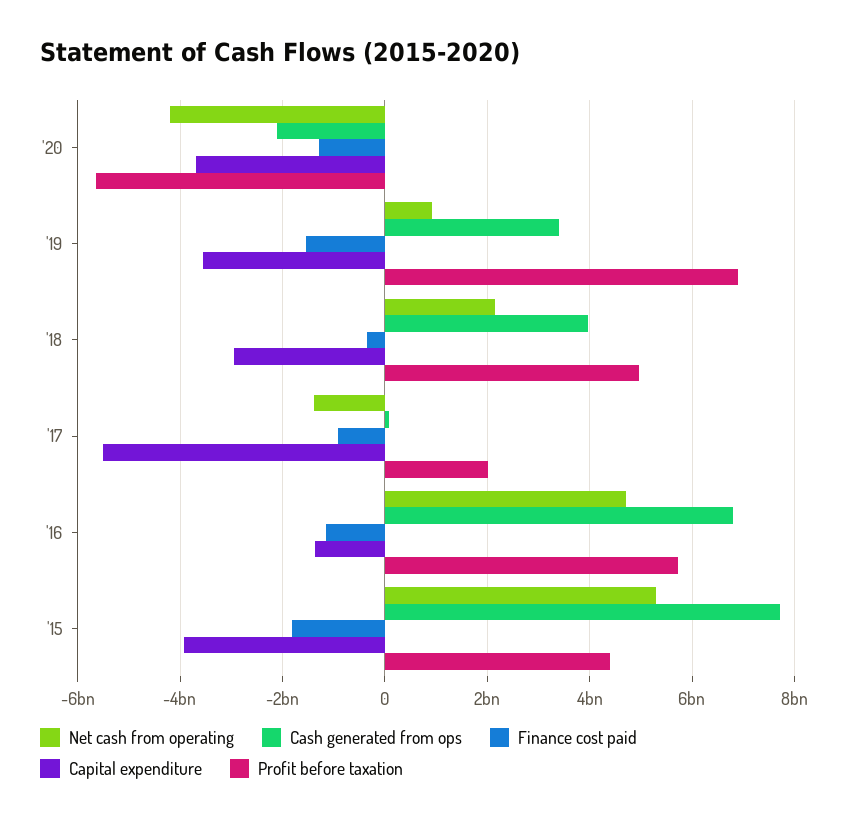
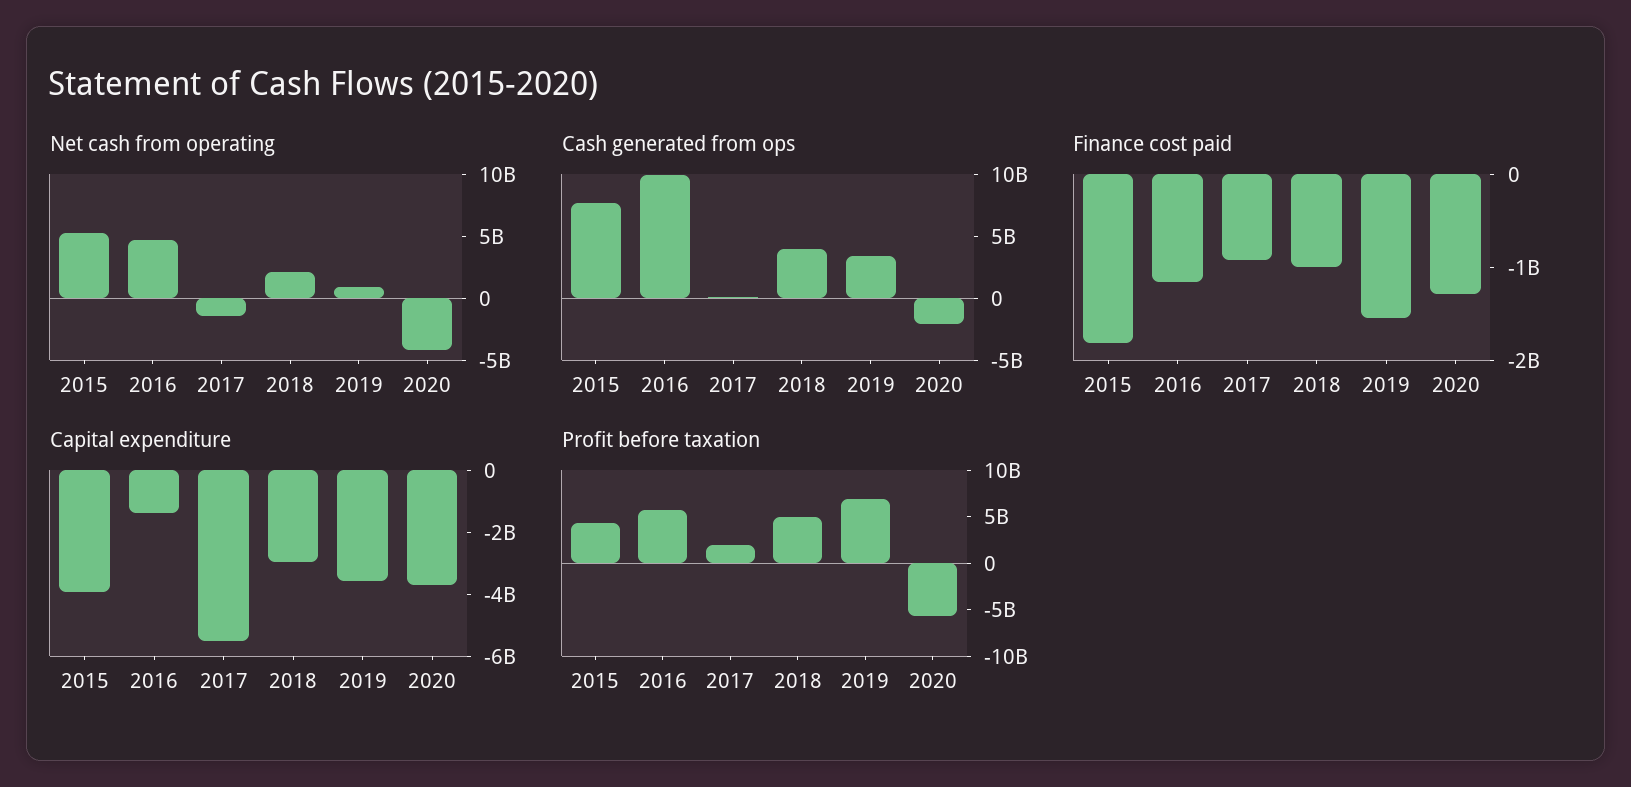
  {
    "Net cash from operating": {
      "'20": -4200000000,
      "'19": 1000000000,
      "'18": 2200000000,
      "'17": -1400000000,
      "'16": 4600000000,
      "'15": 5200000000
    },
    "Cash generated from ops": {
      "'20": -2200000000,
      "'19": 3400000000,
      "'18": 4000000000,
      "'17": 0,
-     "'16": 6800000000,
+     "'16": 10000000000,
      "'15": 7800000000
    },
    "Finance cost paid": {
      "'20": -1200000000,
      "'19": -1600000000,
-     "'18": -400000000,
+     "'18": -1000000000,
      "'17": -1000000000,
      "'16": -1200000000,
      "'15": -1800000000
    },
    "Capital expenditure": {
      "'20": -3600000000,
      "'19": -3600000000,
      "'18": -3000000000,
      "'17": -5400000000,
      "'16": -1400000000,
      "'15": -4000000000
    },
    "Profit before taxation": {
      "'20": -5600000000,
      "'19": 6800000000,
      "'18": 5000000000,
      "'17": 2000000000,
      "'16": 5800000000,
      "'15": 4400000000
    }
  }

